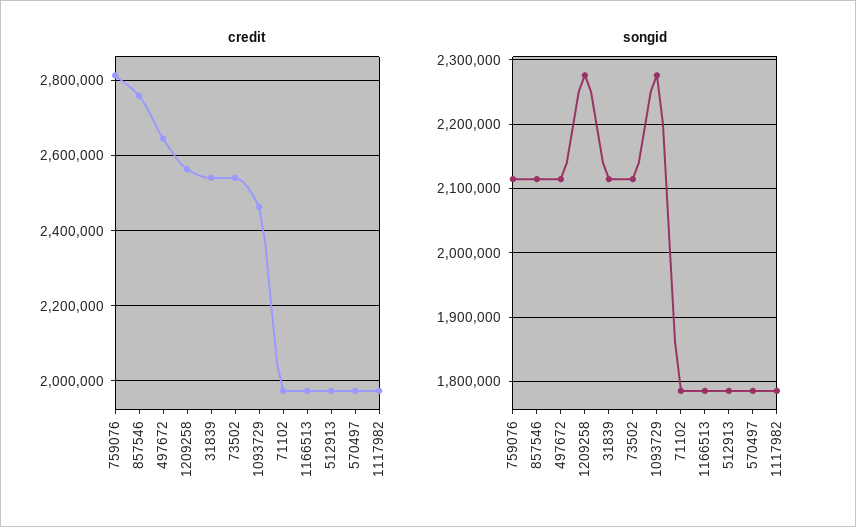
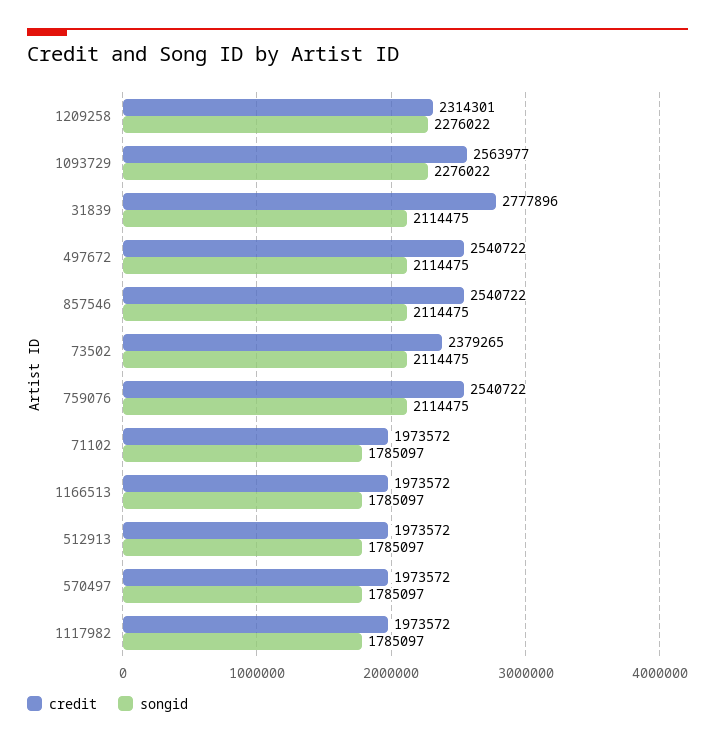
  {
    "credit": {
-     "759076": 2820000,
+     "759076": 2540722,
-     "857546": 2760000,
+     "857546": 2540722,
-     "497672": 2640000,
+     "497672": 2540722,
-     "1209258": 2560000,
+     "1209258": 2314301,
-     "31839": 2540000,
+     "31839": 2777896,
-     "73502": 2540000,
+     "73502": 2379265,
-     "1093729": 2460000,
+     "1093729": 2563977,
      "71102": 1973572,
      "1166513": 1973572,
      "512913": 1973572,
      "570497": 1973572,
      "1117982": 1973572
    },
    "songid": {
      "759076": 2114475,
      "857546": 2114475,
      "497672": 2114475,
      "1209258": 2276022,
      "31839": 2114475,
      "73502": 2114475,
      "1093729": 2276022,
      "71102": 1785097,
      "1166513": 1785097,
      "512913": 1785097,
      "570497": 1785097,
      "1117982": 1785097
    }
  }

